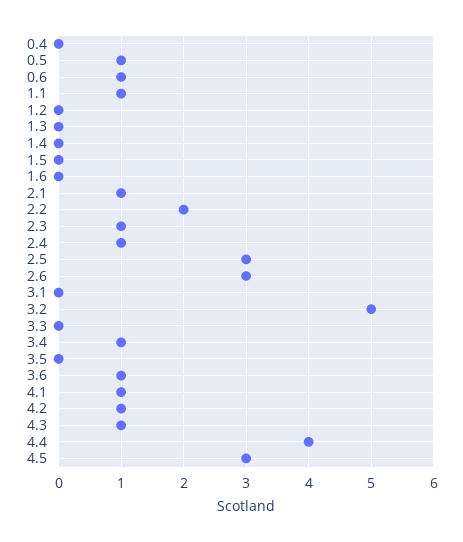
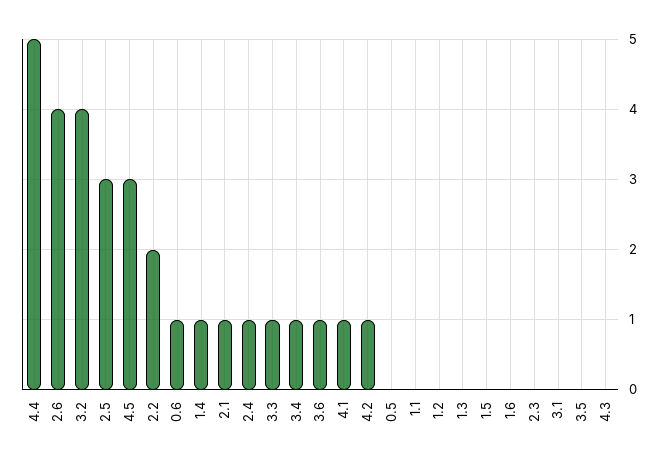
  {
-   "0.4": 0,
-   "0.5": 1,
+   "0.5": 0,
    "0.6": 1,
-   "1.1": 1,
+   "1.1": 0,
    "1.2": 0,
    "1.3": 0,
-   "1.4": 0,
+   "1.4": 1,
    "1.5": 0,
    "1.6": 0,
    "2.1": 1,
    "2.2": 2,
-   "2.3": 1,
+   "2.3": 0,
    "2.4": 1,
    "2.5": 3,
-   "2.6": 3,
+   "2.6": 4,
    "3.1": 0,
-   "3.2": 5,
+   "3.2": 4,
-   "3.3": 0,
+   "3.3": 1,
    "3.4": 1,
    "3.5": 0,
    "3.6": 1,
    "4.1": 1,
    "4.2": 1,
-   "4.3": 1,
+   "4.3": 0,
-   "4.4": 4,
+   "4.4": 5,
    "4.5": 3
  }

